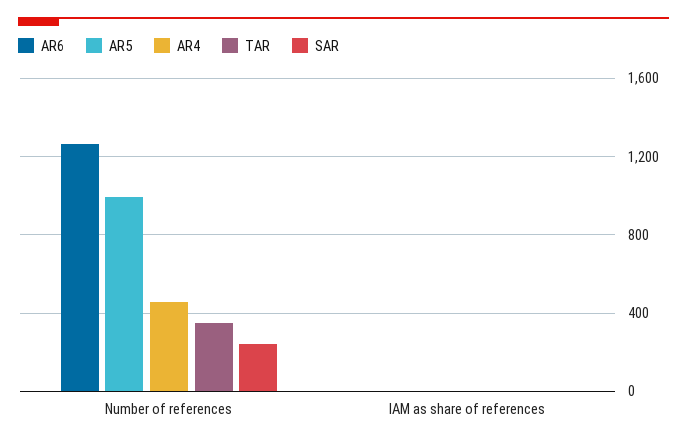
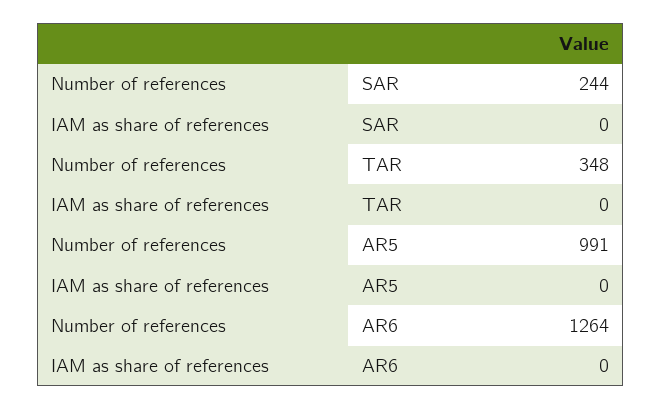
  {
    "AR6": {
      "Number of references": 1264,
      "IAM as share of references": 0
    },
    "AR5": {
      "Number of references": 991,
      "IAM as share of references": 0
    },
-   "AR4": {
-     "Number of references": 450,
-     "IAM as share of references": 0
-   },
    "TAR": {
      "Number of references": 348,
      "IAM as share of references": 0
    },
    "SAR": {
      "Number of references": 244,
      "IAM as share of references": 0
    }
  }

